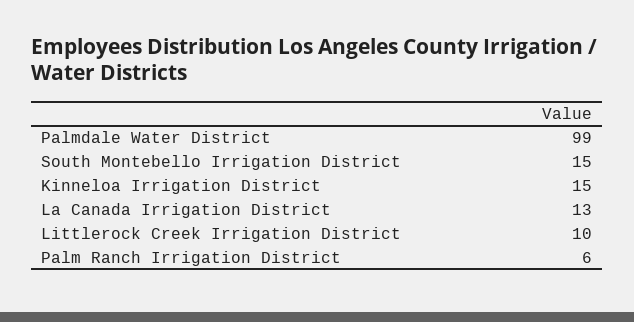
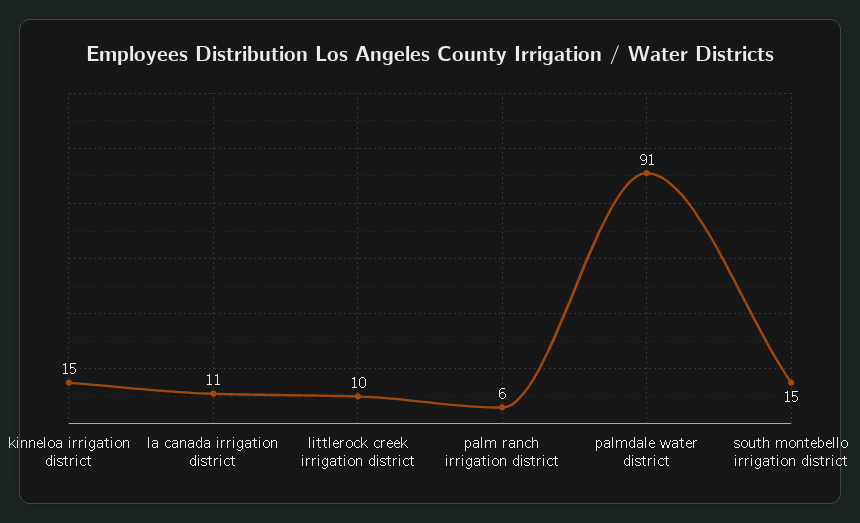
  {
-   "Palmdale Water District": 99,
+   "Palmdale Water District": 91,
    "South Montebello Irrigation District": 15,
    "Kinneloa Irrigation District": 15,
-   "La Canada Irrigation District": 13,
+   "La Canada Irrigation District": 11,
    "Littlerock Creek Irrigation District": 10,
    "Palm Ranch Irrigation District": 6
  }

